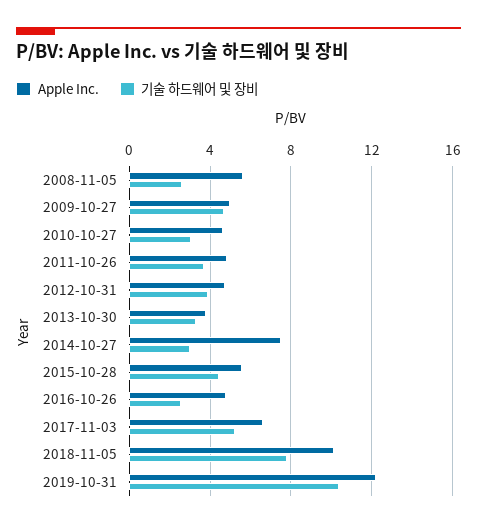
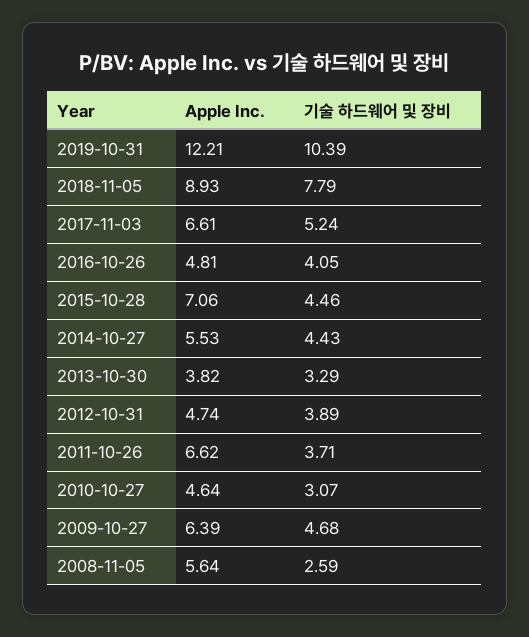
  {
    "Apple Inc.": {
      "2008-11-05": 5.64,
-     "2009-10-27": 5,
+     "2009-10-27": 6.39,
      "2010-10-27": 4.64,
-     "2011-10-26": 5,
+     "2011-10-26": 6.62,
      "2012-10-31": 4.74,
      "2013-10-30": 3.82,
-     "2014-10-27": 7.5,
+     "2014-10-27": 5.53,
-     "2015-10-28": 5.5,
+     "2015-10-28": 7.06,
      "2016-10-26": 4.81,
      "2017-11-03": 6.61,
-     "2018-11-05": 10,
+     "2018-11-05": 8.93,
      "2019-10-31": 12.21
    },
    "기술 하드웨어 및 장비": {
      "2008-11-05": 2.59,
      "2009-10-27": 4.68,
      "2010-10-27": 3.07,
      "2011-10-26": 3.71,
      "2012-10-31": 3.89,
      "2013-10-30": 3.29,
-     "2014-10-27": 3,
+     "2014-10-27": 4.43,
      "2015-10-28": 4.46,
-     "2016-10-26": 2.5,
+     "2016-10-26": 4.05,
      "2017-11-03": 5.24,
      "2018-11-05": 7.79,
      "2019-10-31": 10.39
    }
  }

